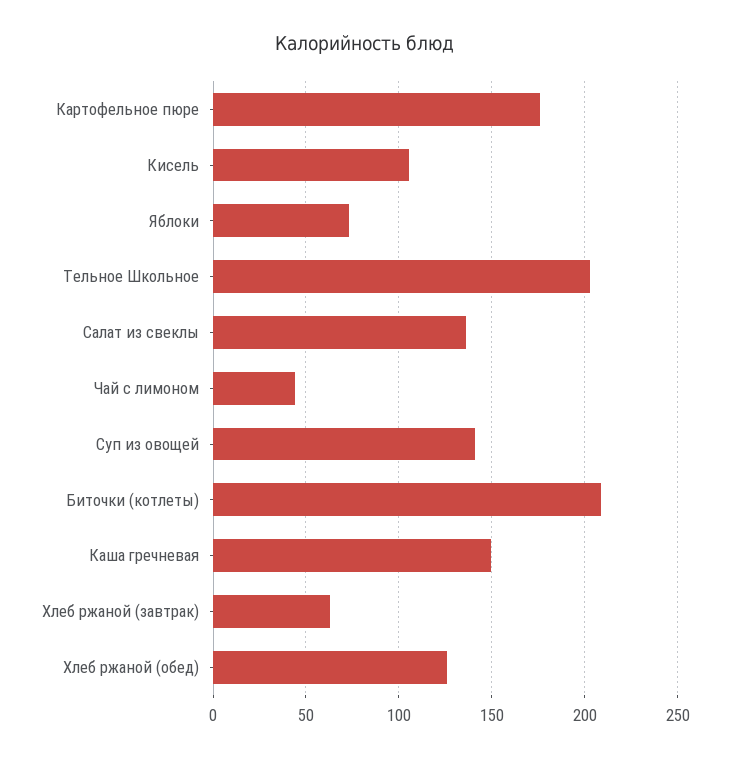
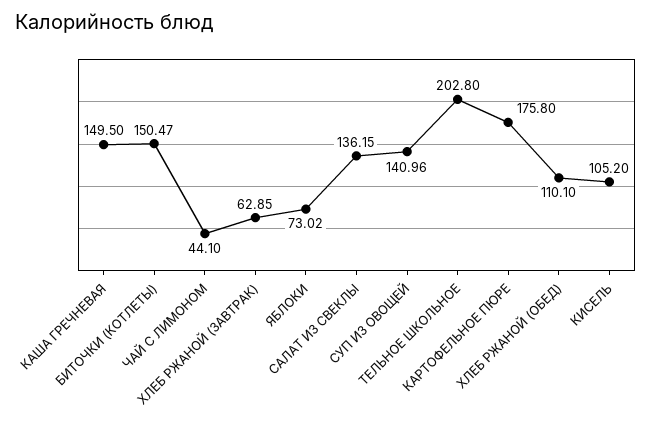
  {
    "Картофельное пюре": 175.8,
    "Кисель": 105.2,
    "Яблоки": 73.02,
    "Тельное Школьное": 202.8,
    "Салат из свеклы": 136.15,
    "Чай с лимоном": 44.1,
    "Суп из овощей": 140.96,
-   "Биточки (котлеты)": 210,
+   "Биточки (котлеты)": 150.47,
    "Каша гречневая": 149.5,
    "Хлеб ржаной (завтрак)": 62.85,
-   "Хлеб ржаной (обед)": 125
+   "Хлеб ржаной (обед)": 110.1
  }

